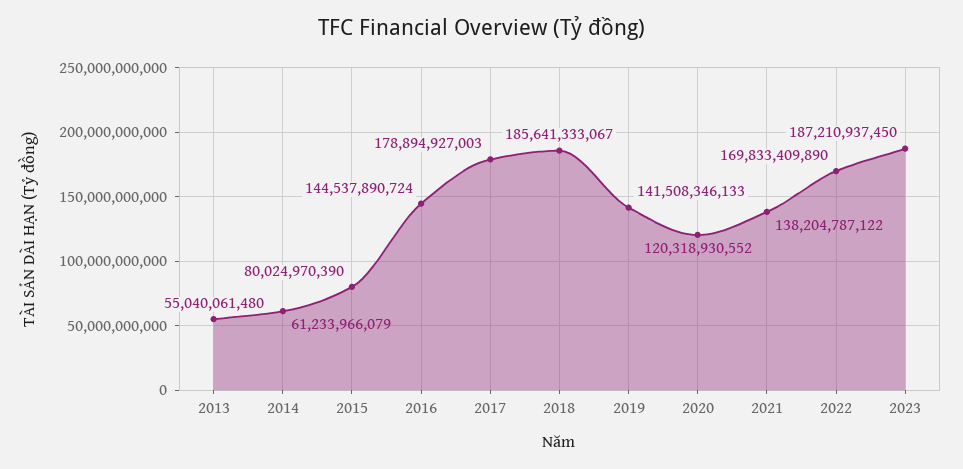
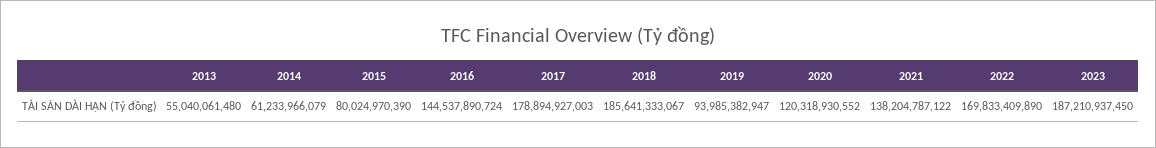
  {
    "2013": 55040061480,
    "2014": 61233966079,
    "2015": 80024970390,
    "2016": 144537890724,
    "2017": 178894927003,
    "2018": 185641333067,
-   "2019": 141508346133,
+   "2019": 93985382947,
    "2020": 120318930552,
    "2021": 138204787122,
    "2022": 169833409890,
    "2023": 187210937450
  }

